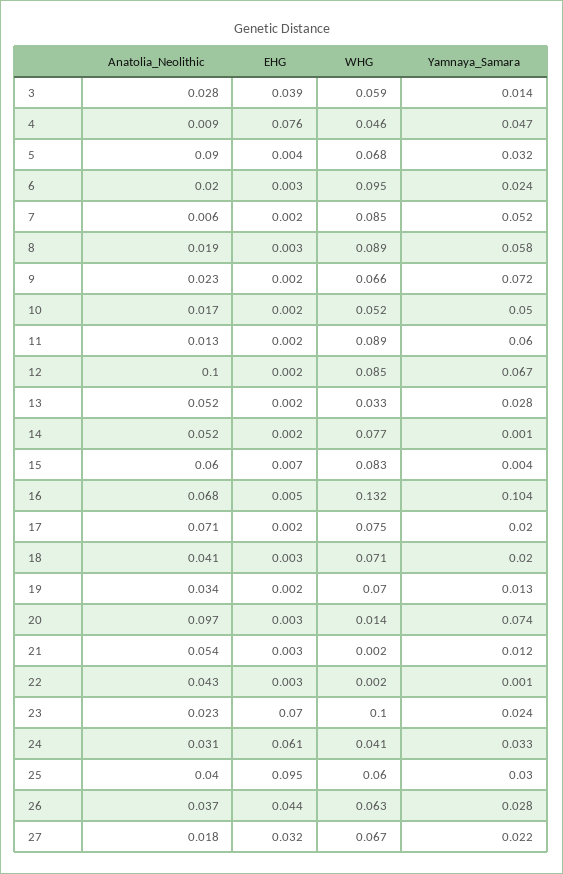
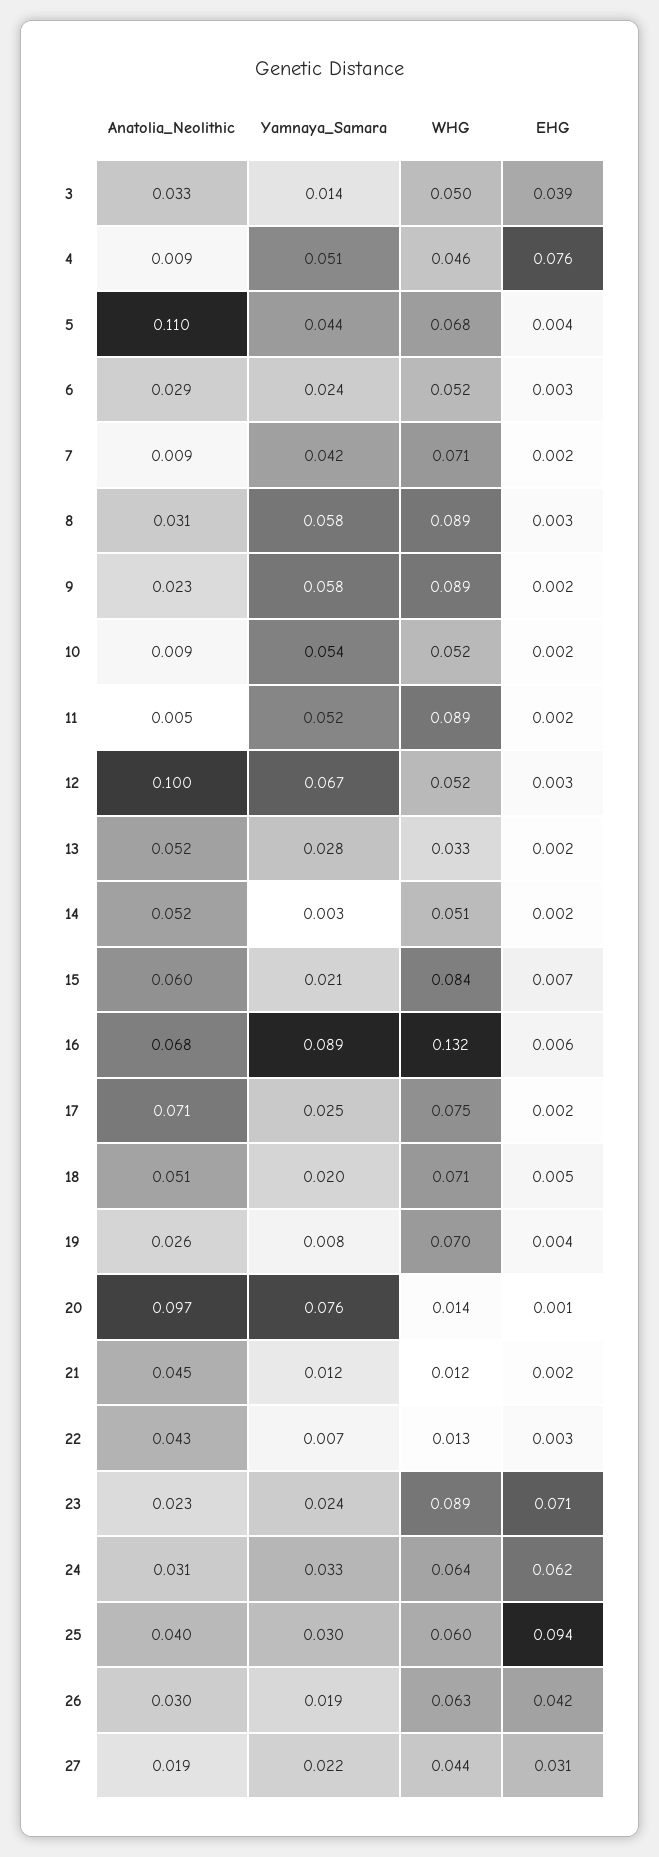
  {
    "Anatolia_Neolithic": {
-     "3": 0.028,
+     "3": 0.033,
      "4": 0.009,
-     "5": 0.09,
+     "5": 0.11,
-     "6": 0.02,
+     "6": 0.029,
-     "7": 0.006,
+     "7": 0.009,
-     "8": 0.019,
+     "8": 0.031,
      "9": 0.023,
-     "10": 0.017,
+     "10": 0.009,
-     "11": 0.013,
+     "11": 0.005,
      "12": 0.1,
      "13": 0.052,
      "14": 0.052,
      "15": 0.06,
      "16": 0.068,
      "17": 0.071,
-     "18": 0.041,
+     "18": 0.051,
-     "19": 0.034,
+     "19": 0.026,
      "20": 0.097,
-     "21": 0.054,
+     "21": 0.045,
      "22": 0.043,
      "23": 0.023,
      "24": 0.031,
      "25": 0.04,
-     "26": 0.037,
+     "26": 0.03,
-     "27": 0.018
+     "27": 0.019
    },
    "EHG": {
      "3": 0.039,
      "4": 0.076,
      "5": 0.004,
      "6": 0.003,
      "7": 0.002,
      "8": 0.003,
      "9": 0.002,
      "10": 0.002,
      "11": 0.002,
-     "12": 0.002,
+     "12": 0.003,
      "13": 0.002,
      "14": 0.002,
      "15": 0.007,
-     "16": 0.005,
+     "16": 0.006,
      "17": 0.002,
-     "18": 0.003,
+     "18": 0.005,
-     "19": 0.002,
+     "19": 0.004,
-     "20": 0.003,
+     "20": 0.001,
-     "21": 0.003,
+     "21": 0.002,
      "22": 0.003,
-     "23": 0.07,
+     "23": 0.071,
-     "24": 0.061,
+     "24": 0.062,
-     "25": 0.095,
+     "25": 0.094,
-     "26": 0.044,
+     "26": 0.042,
-     "27": 0.032
+     "27": 0.031
    },
    "WHG": {
-     "3": 0.059,
+     "3": 0.05,
      "4": 0.046,
      "5": 0.068,
-     "6": 0.095,
+     "6": 0.052,
-     "7": 0.085,
+     "7": 0.071,
      "8": 0.089,
-     "9": 0.066,
+     "9": 0.089,
      "10": 0.052,
      "11": 0.089,
-     "12": 0.085,
+     "12": 0.052,
      "13": 0.033,
-     "14": 0.077,
+     "14": 0.051,
-     "15": 0.083,
+     "15": 0.084,
      "16": 0.132,
      "17": 0.075,
      "18": 0.071,
      "19": 0.07,
      "20": 0.014,
-     "21": 0.002,
+     "21": 0.012,
-     "22": 0.002,
+     "22": 0.013,
-     "23": 0.1,
+     "23": 0.089,
-     "24": 0.041,
+     "24": 0.064,
      "25": 0.06,
      "26": 0.063,
-     "27": 0.067
+     "27": 0.044
    },
    "Yamnaya_Samara": {
      "3": 0.014,
-     "4": 0.047,
+     "4": 0.051,
-     "5": 0.032,
+     "5": 0.044,
      "6": 0.024,
-     "7": 0.052,
+     "7": 0.042,
      "8": 0.058,
-     "9": 0.072,
+     "9": 0.058,
-     "10": 0.05,
+     "10": 0.054,
-     "11": 0.06,
+     "11": 0.052,
      "12": 0.067,
      "13": 0.028,
-     "14": 0.001,
+     "14": 0.003,
-     "15": 0.004,
+     "15": 0.021,
-     "16": 0.104,
+     "16": 0.089,
-     "17": 0.02,
+     "17": 0.025,
      "18": 0.02,
-     "19": 0.013,
+     "19": 0.008,
-     "20": 0.074,
+     "20": 0.076,
      "21": 0.012,
-     "22": 0.001,
+     "22": 0.007,
      "23": 0.024,
      "24": 0.033,
      "25": 0.03,
-     "26": 0.028,
+     "26": 0.019,
      "27": 0.022
    }
  }

